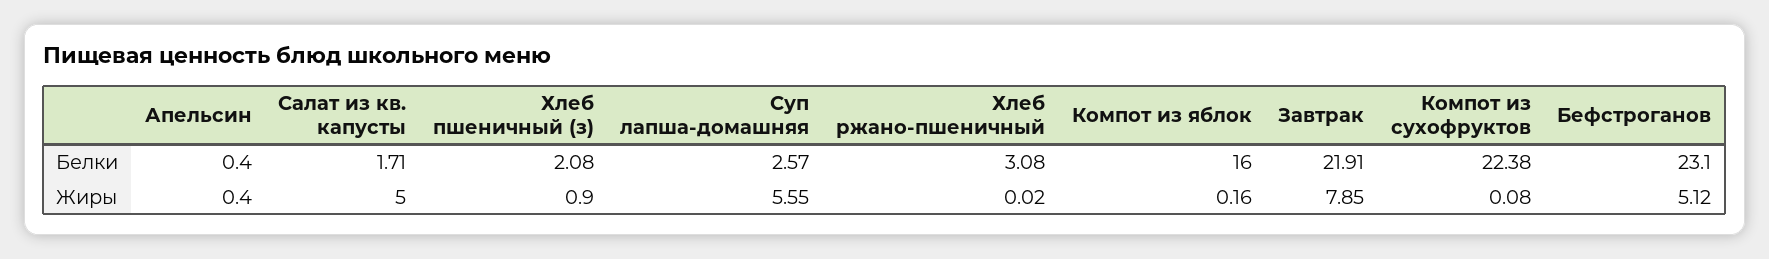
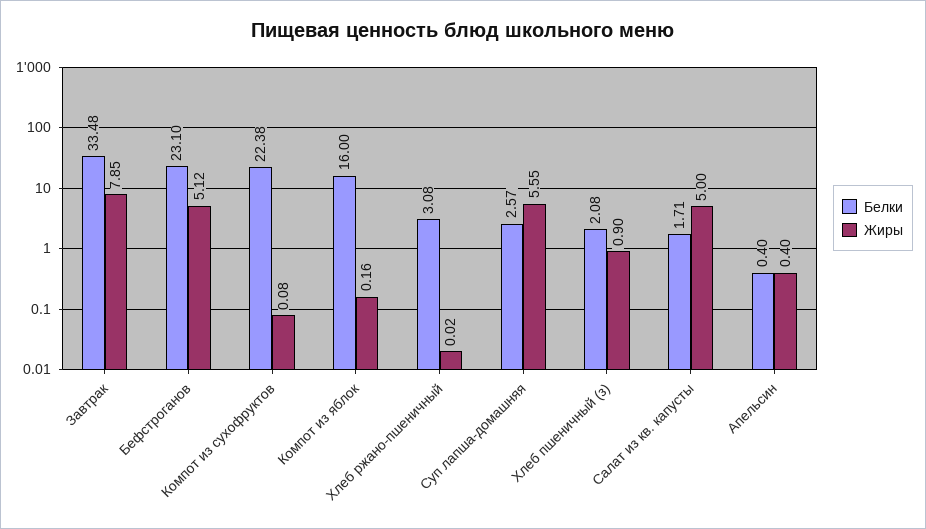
  {
    "Белки": {
      "Апельсин": 0.4,
      "Салат из кв. капусты": 1.71,
      "Хлеб пшеничный (з)": 2.08,
      "Суп лапша-домашняя": 2.57,
      "Хлеб ржано-пшеничный": 3.08,
      "Компот из яблок": 16,
-     "Завтрак": 21.91,
+     "Завтрак": 33.48,
      "Компот из сухофруктов": 22.38,
      "Бефстроганов": 23.1
    },
    "Жиры": {
      "Апельсин": 0.4,
      "Салат из кв. капусты": 5,
      "Хлеб пшеничный (з)": 0.9,
      "Суп лапша-домашняя": 5.55,
      "Хлеб ржано-пшеничный": 0.02,
      "Компот из яблок": 0.16,
      "Завтрак": 7.85,
      "Компот из сухофруктов": 0.08,
      "Бефстроганов": 5.12
    }
  }

